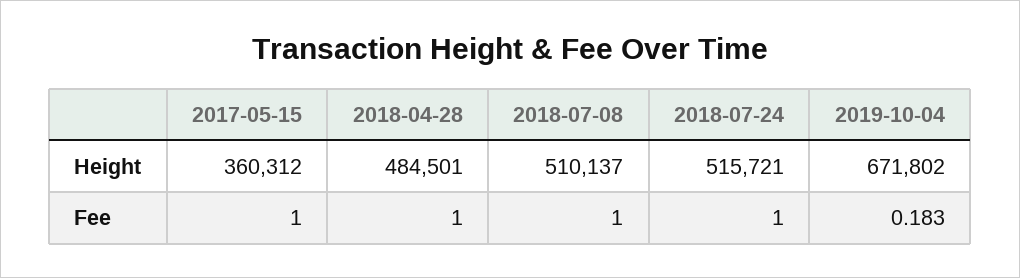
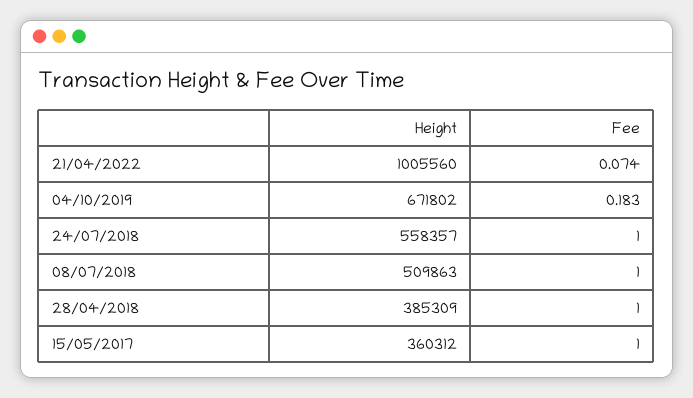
  {
    "2017-05-15": {
      "Height": 360312,
      "Fee": 1
    },
    "2018-04-28": {
-     "Height": 484501,
+     "Height": 385309,
      "Fee": 1
    },
    "2018-07-08": {
-     "Height": 510137,
+     "Height": 509863,
      "Fee": 1
    },
    "2018-07-24": {
-     "Height": 515721,
+     "Height": 558357,
      "Fee": 1
    },
    "2019-10-04": {
      "Height": 671802,
      "Fee": 0.183
-   }
+   },
+   "21/04/2022": {
+     "Height": 1005560,
+     "Fee": 0.074
+   }
  }

